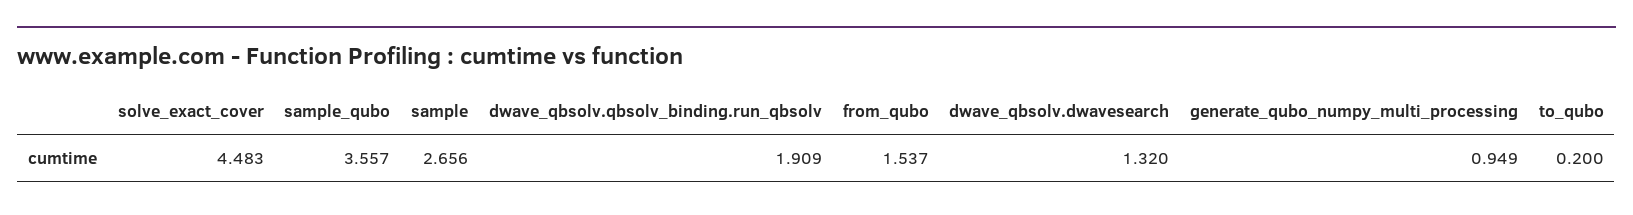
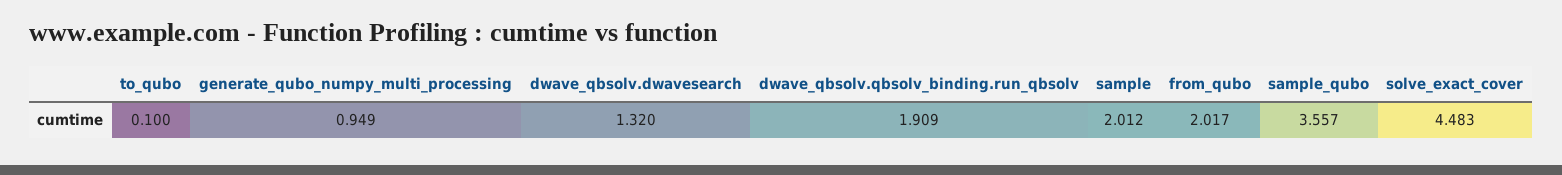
  {
    "solve_exact_cover": 4.483,
    "sample_qubo": 3.557,
-   "sample": 2.656,
+   "sample": 2.012,
    "dwave_qbsolv.qbsolv_binding.run_qbsolv": 1.909,
-   "from_qubo": 1.537,
+   "from_qubo": 2.017,
    "dwave_qbsolv.dwavesearch": 1.32,
    "generate_qubo_numpy_multi_processing": 0.949,
-   "to_qubo": 0.2
+   "to_qubo": 0.1
  }

